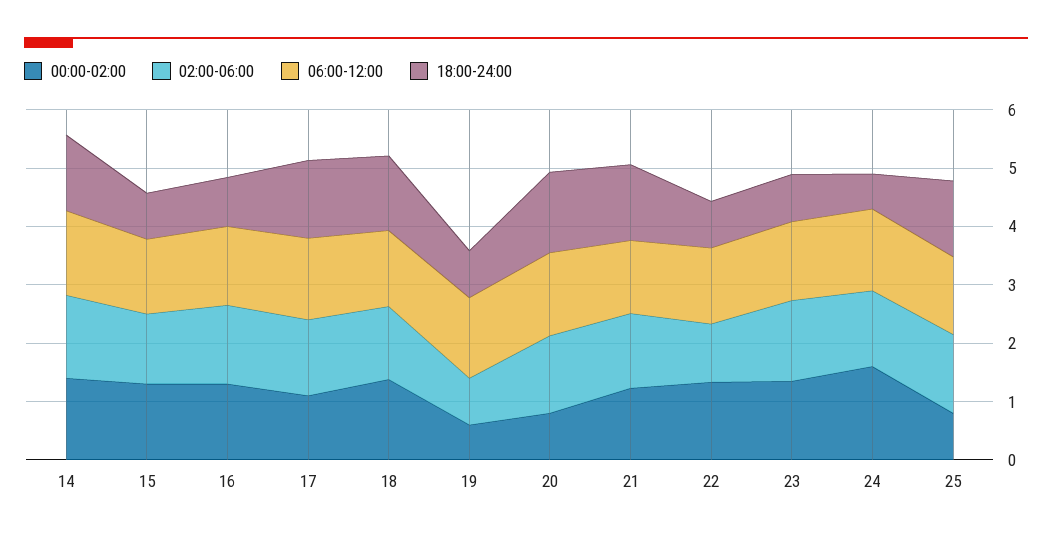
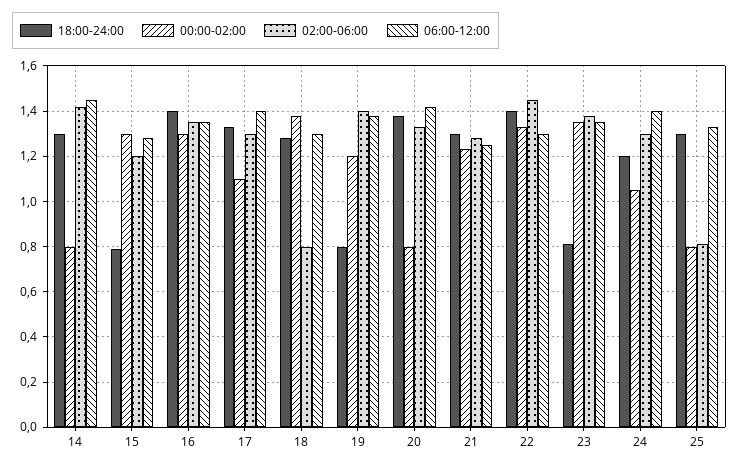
  {
    "00:00-02:00": {
-     "14": 1.4,
+     "14": 0.8,
      "15": 1.3,
      "16": 1.3,
      "17": 1.1,
      "18": 1.4,
-     "19": 0.6,
+     "19": 1.2,
      "20": 0.8,
      "21": 1.25,
      "22": 1.35,
      "23": 1.35,
-     "24": 1.6,
+     "24": 1.05,
      "25": 0.8
    },
    "02:00-06:00": {
      "14": 1.4,
      "15": 1.2,
      "16": 1.35,
      "17": 1.3,
-     "18": 1.2,
+     "18": 0.8,
-     "19": 0.8,
+     "19": 1.4,
      "20": 1.35,
      "21": 1.3,
-     "22": 1,
+     "22": 1.45,
      "23": 1.4,
      "24": 1.3,
-     "25": 1.4
+     "25": 0.8
    },
    "06:00-12:00": {
      "14": 1.45,
      "15": 1.3,
      "16": 1.35,
      "17": 1.4,
      "18": 1.3,
      "19": 1.4,
      "20": 1.4,
      "21": 1.25,
      "22": 1.3,
      "23": 1.35,
      "24": 1.4,
      "25": 1.35
    },
    "18:00-24:00": {
      "14": 1.3,
      "15": 0.8,
-     "16": 0.8,
+     "16": 1.4,
      "17": 1.35,
      "18": 1.3,
      "19": 0.8,
      "20": 1.4,
      "21": 1.3,
-     "22": 0.8,
+     "22": 1.4,
      "23": 0.8,
-     "24": 0.6,
+     "24": 1.2,
      "25": 1.3
    }
  }

